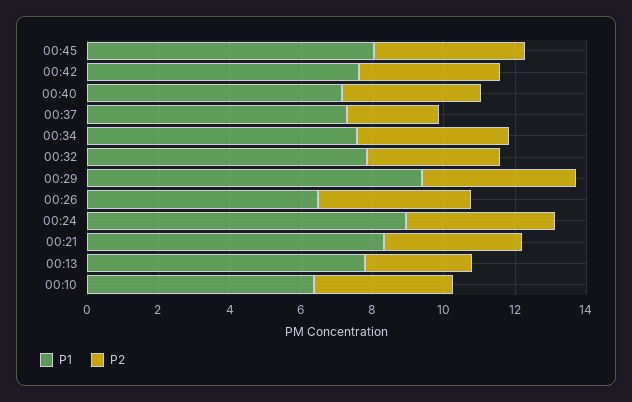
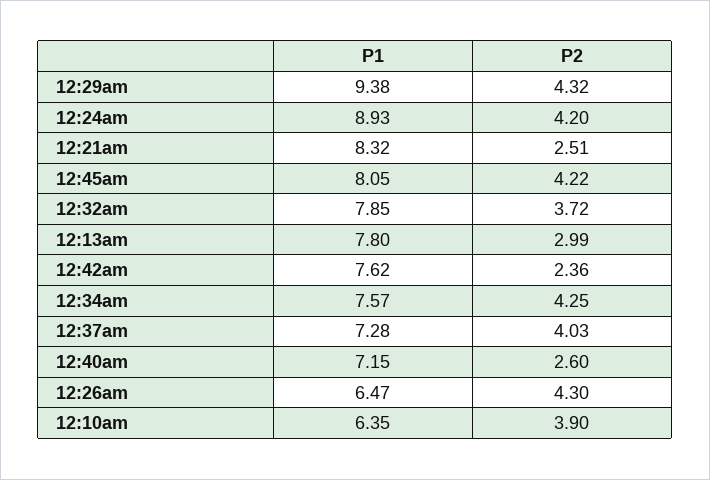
  {
    "P1": {
      "00:45": 8.05,
      "00:42": 7.62,
      "00:40": 7.15,
      "00:37": 7.28,
      "00:34": 7.57,
      "00:32": 7.85,
      "00:29": 9.38,
      "00:26": 6.47,
      "00:24": 8.93,
      "00:21": 8.32,
      "00:13": 7.8,
      "00:10": 6.35
    },
    "P2": {
      "00:45": 4.22,
-     "00:42": 4,
+     "00:42": 2.36,
-     "00:40": 4,
+     "00:40": 2.6,
-     "00:37": 2.5,
+     "00:37": 4.03,
      "00:34": 4.25,
      "00:32": 3.72,
      "00:29": 4.32,
      "00:26": 4.3,
      "00:24": 4.2,
-     "00:21": 4,
+     "00:21": 2.51,
      "00:13": 2.99,
      "00:10": 3.9
    }
  }

